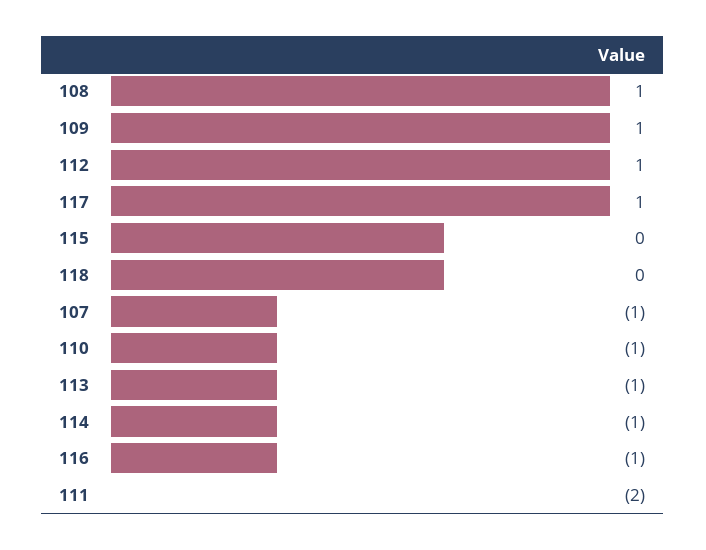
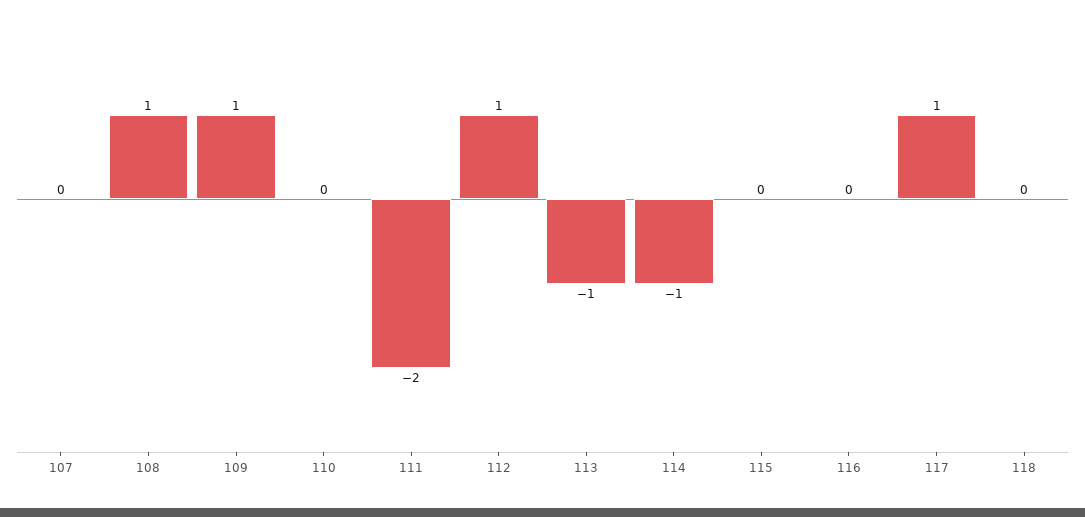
  {
    "108": 1,
    "109": 1,
    "112": 1,
    "117": 1,
    "115": 0,
    "118": 0,
-   "107": -1,
+   "107": 0,
-   "110": -1,
+   "110": 0,
    "113": -1,
    "114": -1,
-   "116": -1,
+   "116": 0,
    "111": -2
  }

